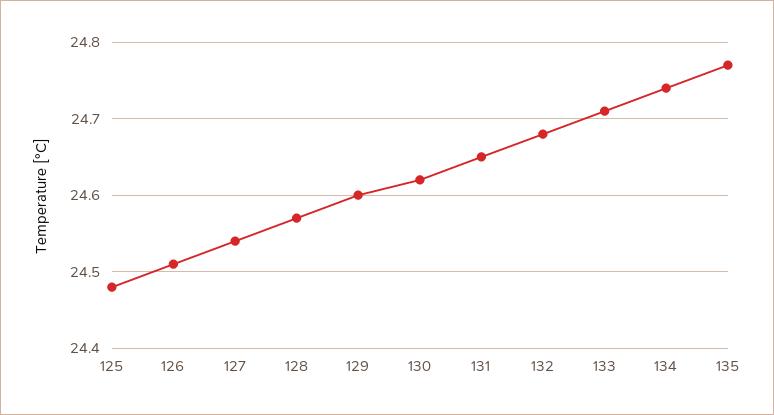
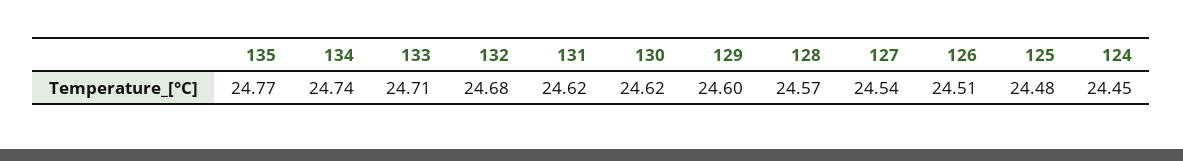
  {
    "125": 24.48,
    "126": 24.51,
    "127": 24.54,
    "128": 24.57,
    "129": 24.6,
    "130": 24.62,
-   "131": 24.65,
+   "131": 24.62,
    "132": 24.68,
    "133": 24.71,
    "134": 24.74,
-   "135": 24.77
+   "135": 24.77,
+   "124": 24.45
  }

